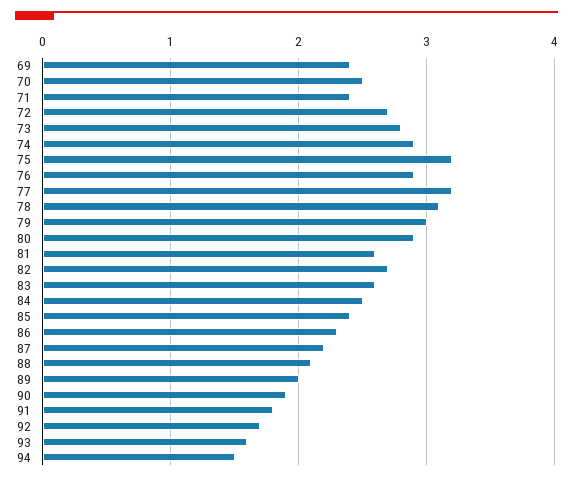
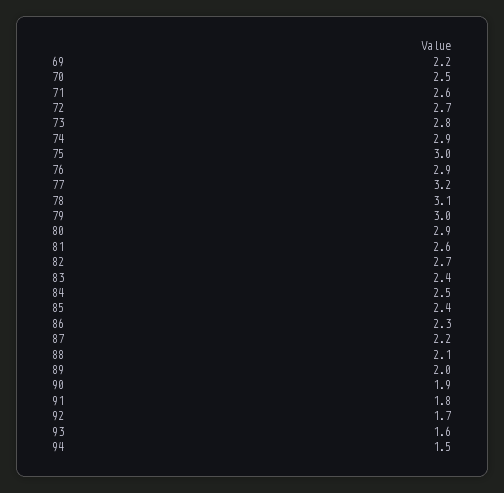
  {
-   "69": 2.4,
+   "69": 2.2,
    "70": 2.5,
-   "71": 2.4,
+   "71": 2.6,
    "72": 2.7,
    "73": 2.8,
    "74": 2.9,
-   "75": 3.2,
+   "75": 3,
    "76": 2.9,
    "77": 3.2,
    "78": 3.1,
    "79": 3,
    "80": 2.9,
    "81": 2.6,
    "82": 2.7,
-   "83": 2.6,
+   "83": 2.4,
    "84": 2.5,
    "85": 2.4,
    "86": 2.3,
    "87": 2.2,
    "88": 2.1,
    "89": 2,
    "90": 1.9,
    "91": 1.8,
    "92": 1.7,
    "93": 1.6,
    "94": 1.5
  }

